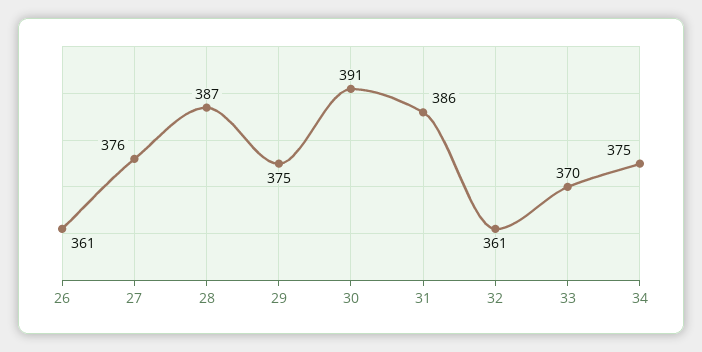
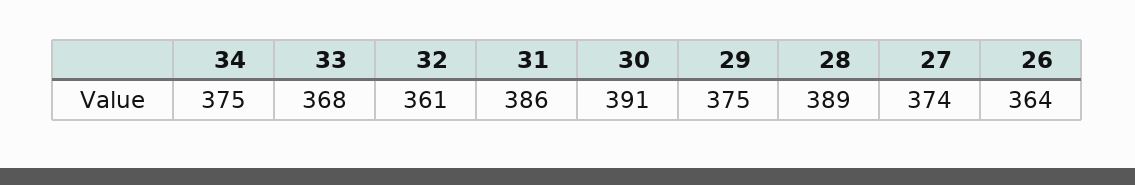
  {
-   "26": 361,
+   "26": 364,
-   "27": 376,
+   "27": 374,
-   "28": 387,
+   "28": 389,
    "29": 375,
    "30": 391,
    "31": 386,
    "32": 361,
-   "33": 370,
+   "33": 368,
    "34": 375
  }

